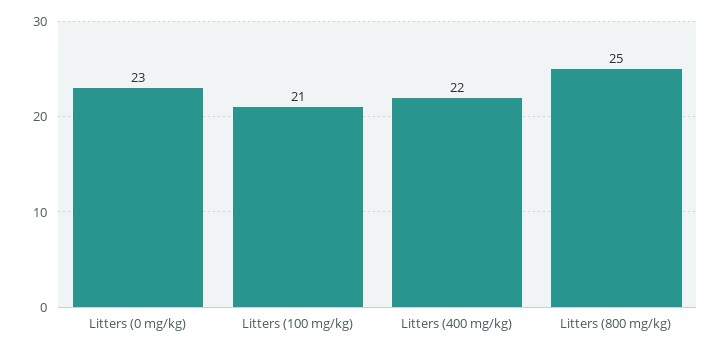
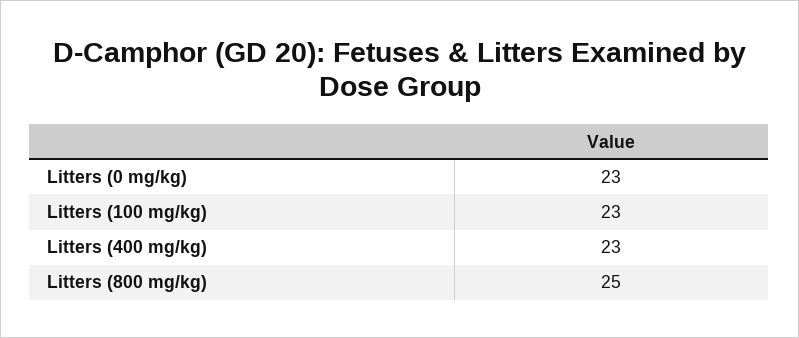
  {
    "Litters (0 mg/kg)": 23,
-   "Litters (100 mg/kg)": 21,
+   "Litters (100 mg/kg)": 23,
-   "Litters (400 mg/kg)": 22,
+   "Litters (400 mg/kg)": 23,
    "Litters (800 mg/kg)": 25
  }

